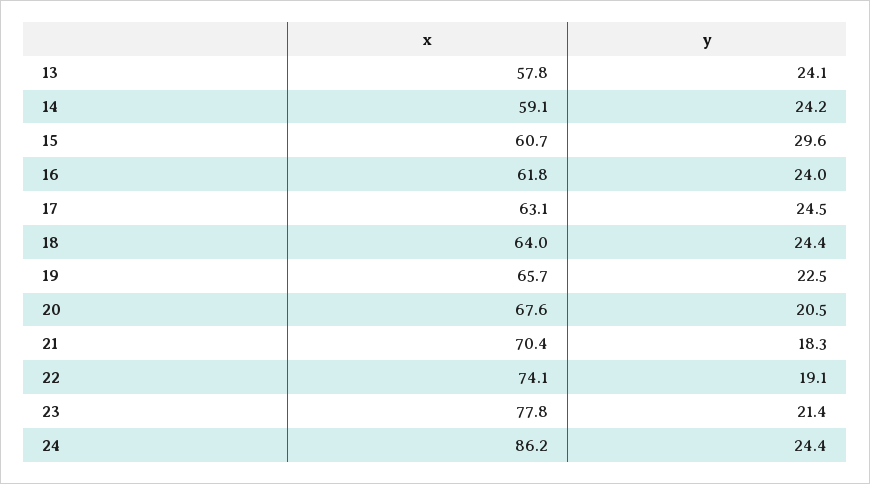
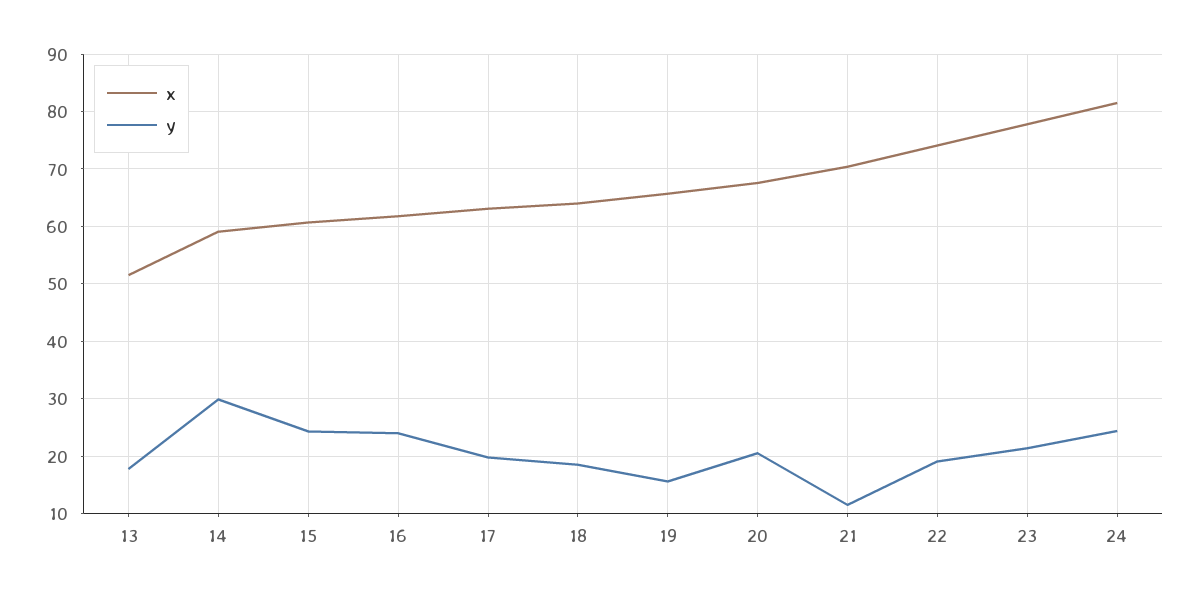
  {
    "x": {
-     "13": 57.8,
+     "13": 52,
      "14": 59.1,
      "15": 60.7,
      "16": 61.8,
      "17": 63.1,
      "18": 64,
      "19": 65.7,
      "20": 67.6,
      "21": 70.4,
      "22": 74.1,
      "23": 77.8,
-     "24": 86.2
+     "24": 82
    },
    "y": {
-     "13": 24.1,
+     "13": 18,
-     "14": 24.2,
+     "14": 30,
-     "15": 29.6,
+     "15": 24,
      "16": 24,
-     "17": 24.5,
+     "17": 20,
-     "18": 24.4,
+     "18": 18,
-     "19": 22.5,
+     "19": 16,
      "20": 20.5,
-     "21": 18.3,
+     "21": 12,
      "22": 19.1,
      "23": 21.4,
      "24": 24.4
    }
  }

